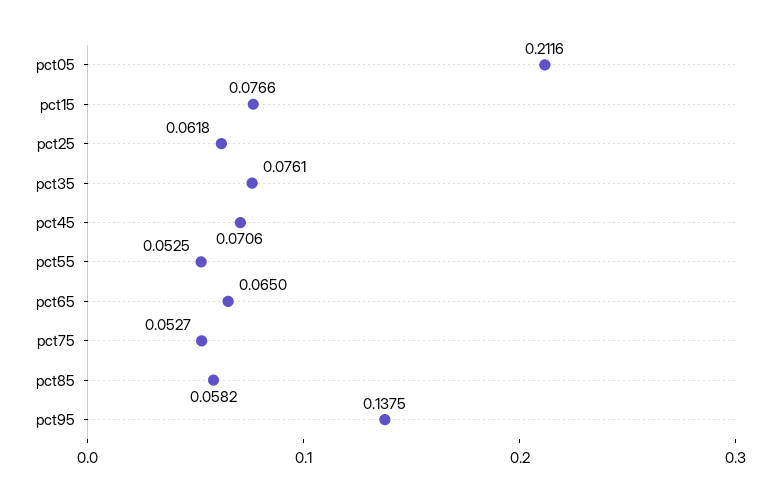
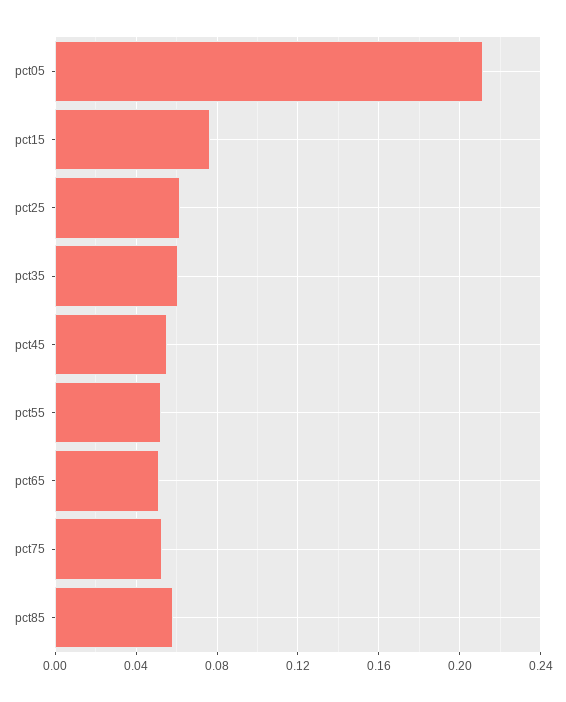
  {
    "pct05": 0.2116,
    "pct15": 0.0766,
    "pct25": 0.0618,
-   "pct35": 0.0761,
+   "pct35": 0.06,
-   "pct45": 0.0706,
+   "pct45": 0.055,
    "pct55": 0.0525,
-   "pct65": 0.065,
+   "pct65": 0.05,
    "pct75": 0.0527,
-   "pct85": 0.0582,
+   "pct85": 0.0582
-   "pct95": 0.1375
  }

